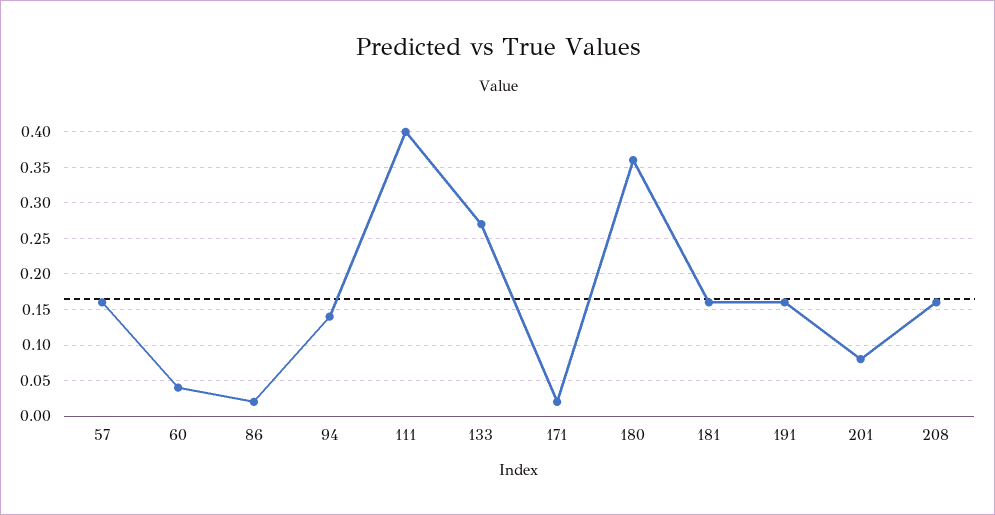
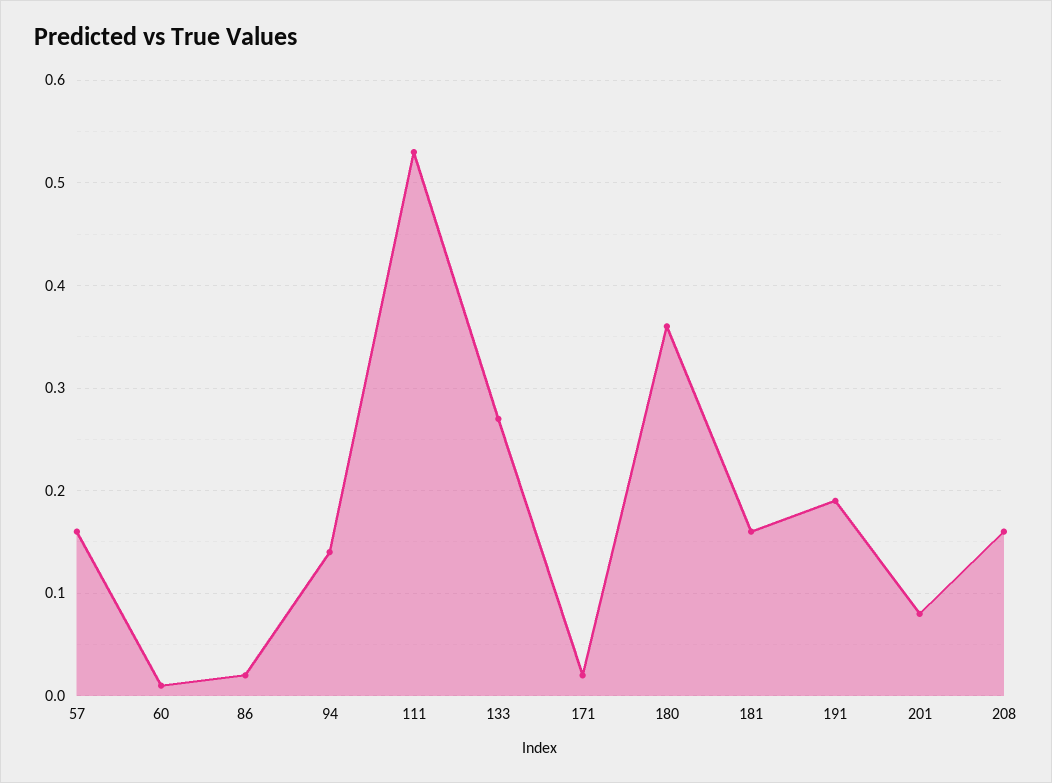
  {
    "57": 0.16,
-   "60": 0.04,
+   "60": 0.01,
    "86": 0.02,
    "94": 0.14,
-   "111": 0.4,
+   "111": 0.53,
    "133": 0.27,
    "171": 0.02,
    "180": 0.36,
    "181": 0.16,
-   "191": 0.16,
+   "191": 0.19,
    "201": 0.08,
    "208": 0.16
  }

